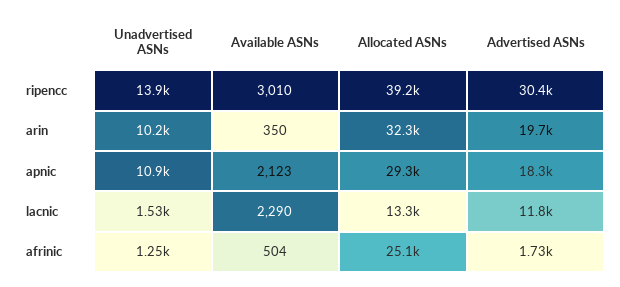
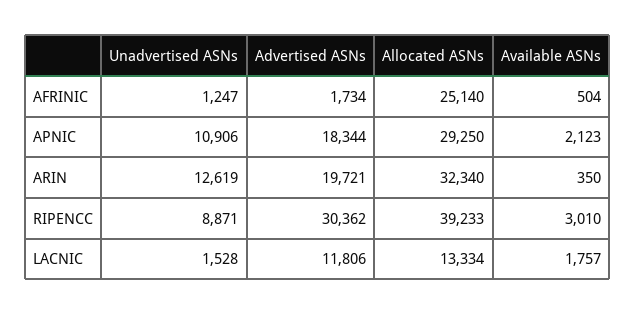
  {
    "Unadvertised ASNs": {
-     "ripencc": 13900,
+     "ripencc": 8871,
-     "arin": 10200,
+     "arin": 12619,
      "apnic": 10906,
      "lacnic": 1528,
      "afrinic": 1247
    },
    "Available ASNs": {
      "ripencc": 3010,
      "arin": 350,
      "apnic": 2123,
-     "lacnic": 2290,
+     "lacnic": 1757,
      "afrinic": 504
    },
    "Allocated ASNs": {
      "ripencc": 39233,
      "arin": 32340,
      "apnic": 29250,
      "lacnic": 13334,
      "afrinic": 25140
    },
    "Advertised ASNs": {
      "ripencc": 30362,
      "arin": 19721,
      "apnic": 18344,
      "lacnic": 11806,
      "afrinic": 1734
    }
  }

